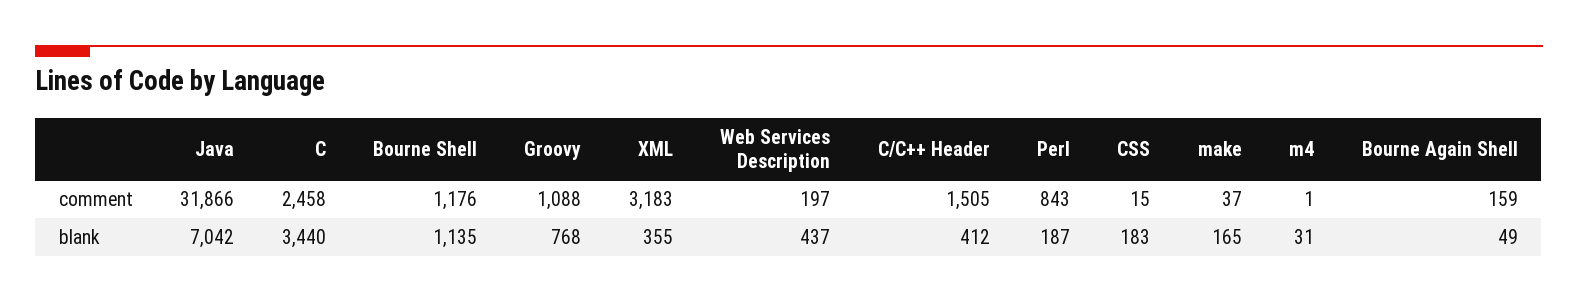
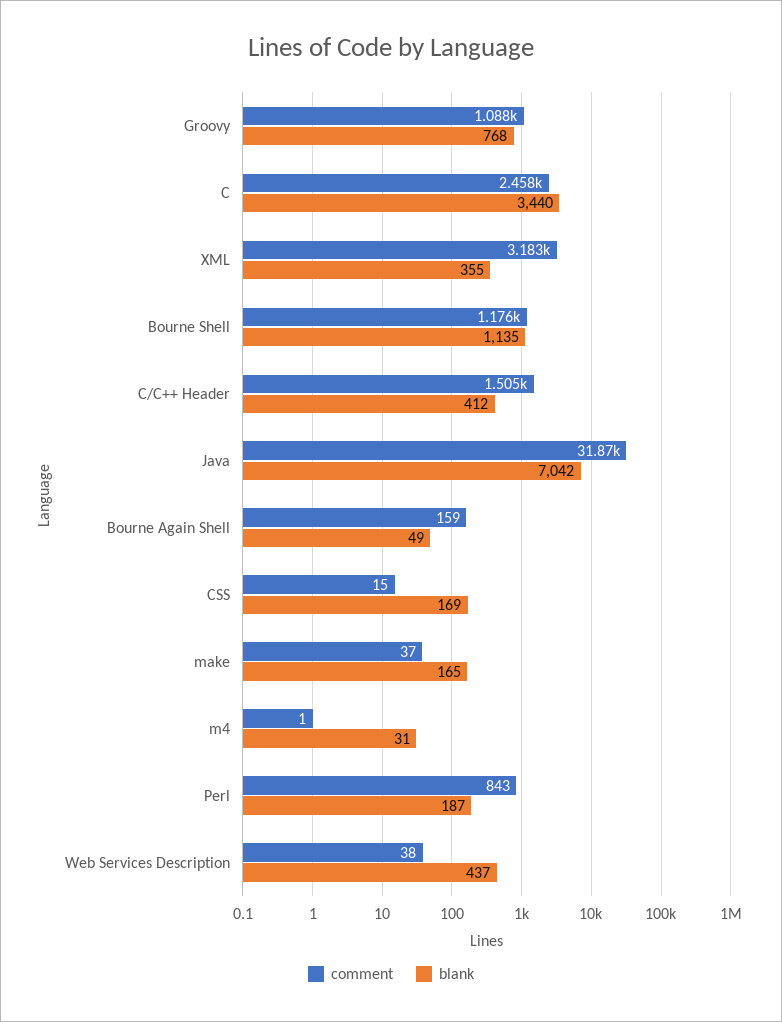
  {
    "comment": {
      "Java": 31866,
      "C": 2458,
      "Bourne Shell": 1176,
      "Groovy": 1088,
      "XML": 3183,
-     "Web Services Description": 197,
+     "Web Services Description": 38,
      "C/C++ Header": 1505,
      "Perl": 843,
      "CSS": 15,
      "make": 37,
      "m4": 1,
      "Bourne Again Shell": 159
    },
    "blank": {
      "Java": 7042,
      "C": 3440,
      "Bourne Shell": 1135,
      "Groovy": 768,
      "XML": 355,
      "Web Services Description": 437,
      "C/C++ Header": 412,
      "Perl": 187,
-     "CSS": 183,
+     "CSS": 169,
      "make": 165,
      "m4": 31,
      "Bourne Again Shell": 49
    }
  }

